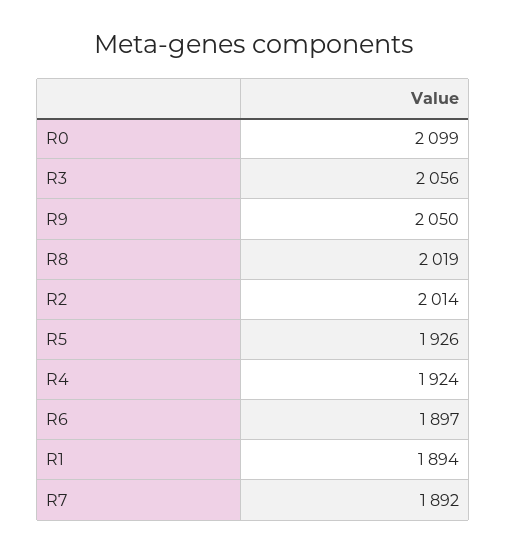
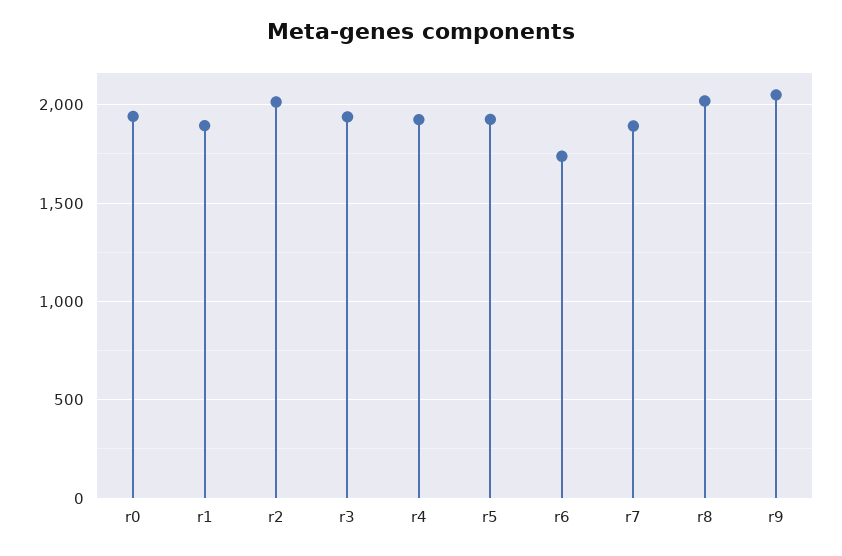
  {
-   "R0": 2099,
+   "R0": 1950,
-   "R3": 2056,
+   "R3": 1950,
    "R9": 2050,
    "R8": 2019,
    "R2": 2014,
    "R5": 1926,
    "R4": 1924,
-   "R6": 1897,
+   "R6": 1750,
    "R1": 1894,
    "R7": 1892
  }

